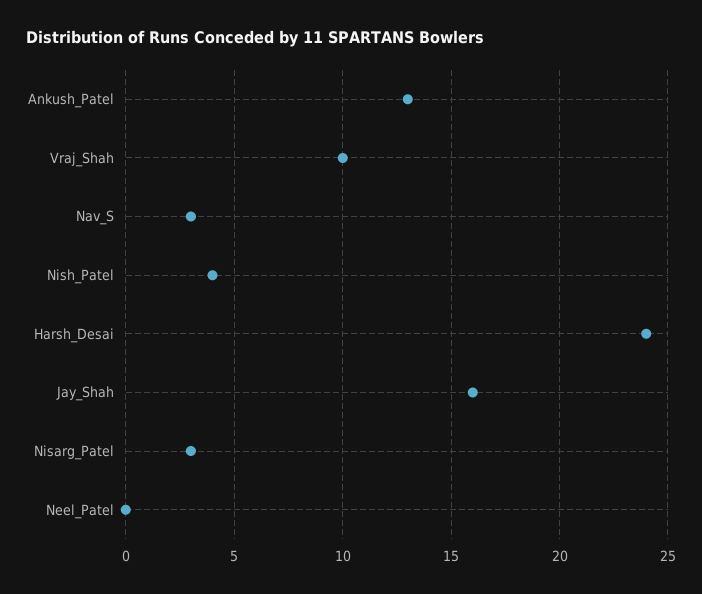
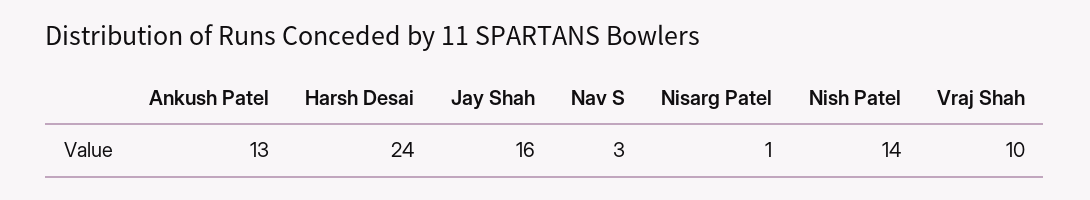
  {
    "Ankush_Patel": 13,
    "Vraj_Shah": 10,
    "Nav_S": 3,
-   "Nish_Patel": 4,
+   "Nish_Patel": 14,
    "Harsh_Desai": 24,
    "Jay_Shah": 16,
-   "Nisarg_Patel": 3,
+   "Nisarg_Patel": 1
-   "Neel_Patel": 0
  }

